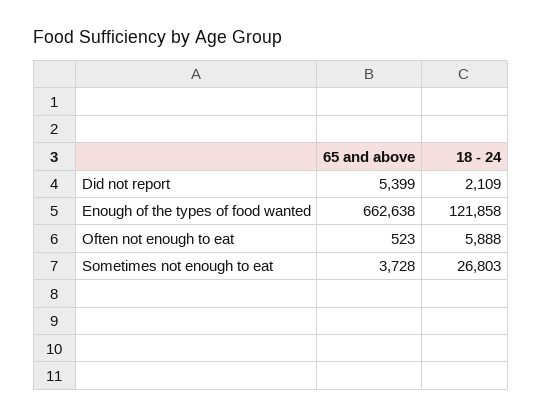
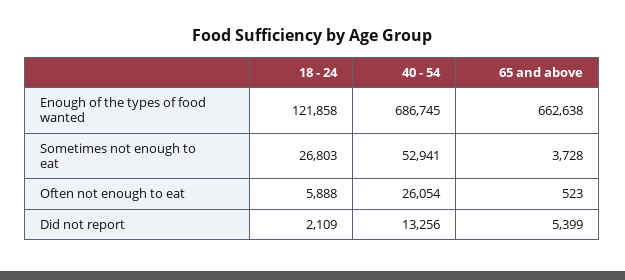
  {
    "65 and above": {
      "Did not report": 5399,
      "Enough of the types of food wanted": 662638,
      "Often not enough to eat": 523,
      "Sometimes not enough to eat": 3728
    },
    "18 - 24": {
      "Did not report": 2109,
      "Enough of the types of food wanted": 121858,
      "Often not enough to eat": 5888,
      "Sometimes not enough to eat": 26803
-   }
+   },
+   "40 - 54": {
+     "Enough of the types of food wanted": 686745,
+     "Sometimes not enough to eat": 52941,
+     "Often not enough to eat": 26054,
+     "Did not report": 13256
+   }
  }

